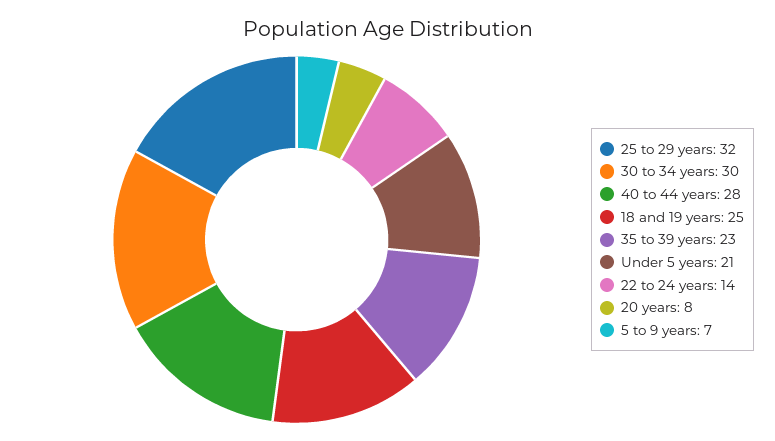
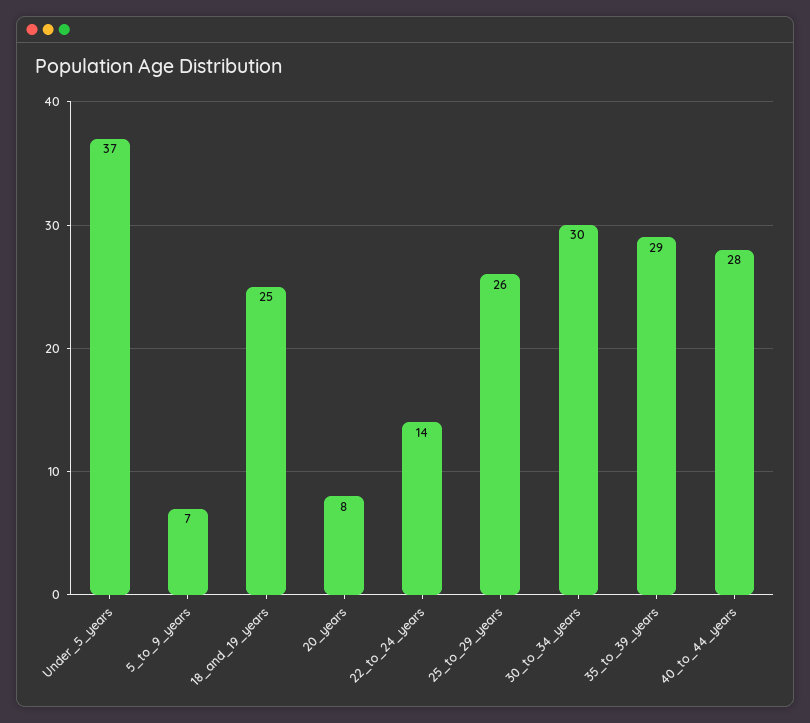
  {
-   "25 to 29 years": 32,
+   "25 to 29 years": 26,
    "30 to 34 years": 30,
    "40 to 44 years": 28,
    "18 and 19 years": 25,
-   "35 to 39 years": 23,
+   "35 to 39 years": 29,
-   "Under 5 years": 21,
+   "Under 5 years": 37,
    "22 to 24 years": 14,
    "20 years": 8,
    "5 to 9 years": 7
  }

